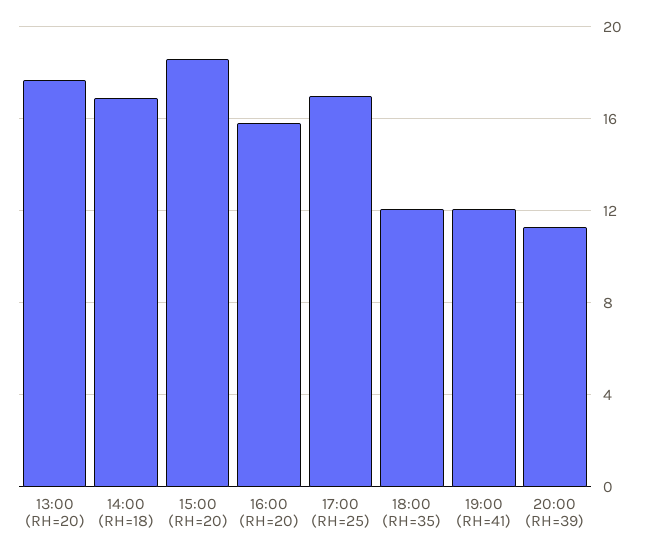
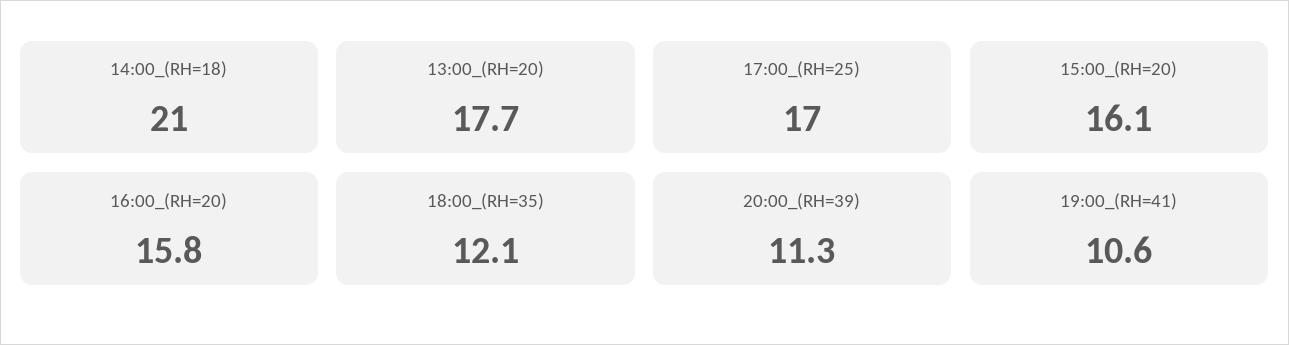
  {
    "13:00 (RH=20)": 17.7,
-   "14:00 (RH=18)": 17,
+   "14:00 (RH=18)": 21,
-   "15:00 (RH=20)": 18.5,
+   "15:00 (RH=20)": 16.1,
    "16:00 (RH=20)": 15.8,
    "17:00 (RH=25)": 17,
    "18:00 (RH=35)": 12.1,
-   "19:00 (RH=41)": 12,
+   "19:00 (RH=41)": 10.6,
    "20:00 (RH=39)": 11.3
  }

